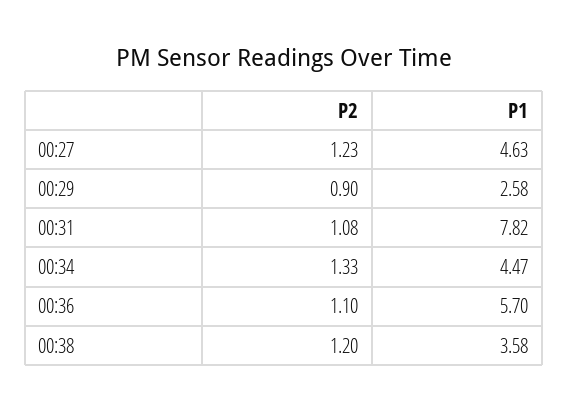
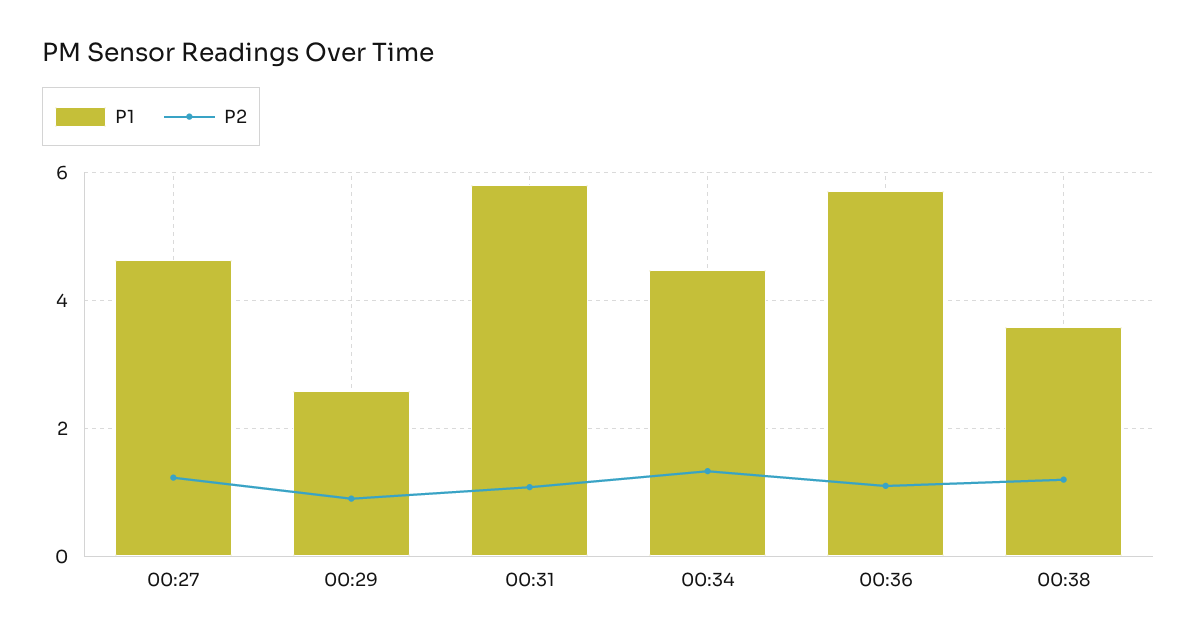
  {
    "P2": {
      "00:27": 1.23,
      "00:29": 0.9,
      "00:31": 1.08,
      "00:34": 1.33,
      "00:36": 1.1,
      "00:38": 1.2
    },
    "P1": {
      "00:27": 4.63,
      "00:29": 2.58,
-     "00:31": 7.82,
+     "00:31": 5.8,
      "00:34": 4.47,
      "00:36": 5.7,
      "00:38": 3.58
    }
  }

